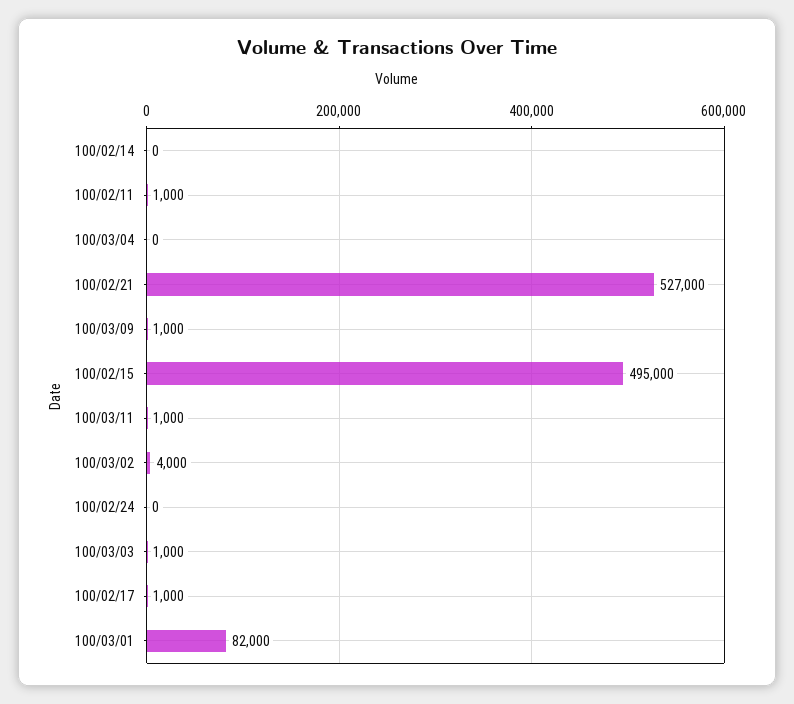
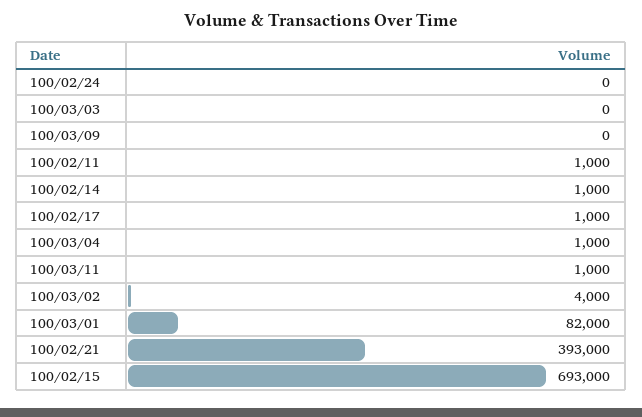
  {
-   "100/02/14": 0,
+   "100/02/14": 1000,
    "100/02/11": 1000,
-   "100/03/04": 0,
+   "100/03/04": 1000,
-   "100/02/21": 527000,
+   "100/02/21": 393000,
-   "100/03/09": 1000,
+   "100/03/09": 0,
-   "100/02/15": 495000,
+   "100/02/15": 693000,
    "100/03/11": 1000,
    "100/03/02": 4000,
    "100/02/24": 0,
-   "100/03/03": 1000,
+   "100/03/03": 0,
    "100/02/17": 1000,
    "100/03/01": 82000
  }

